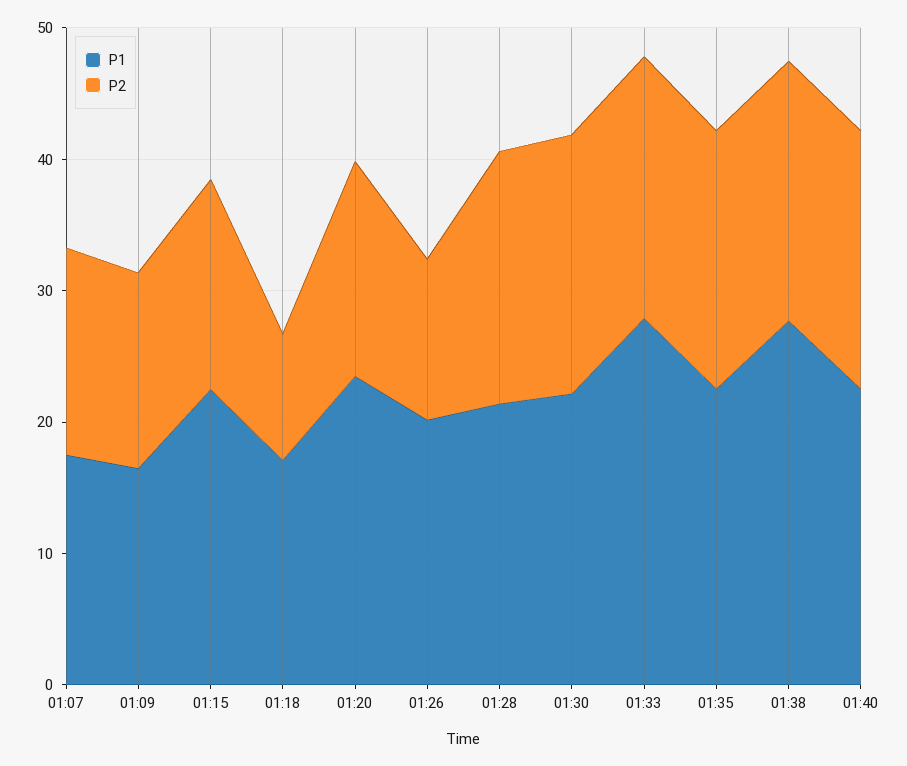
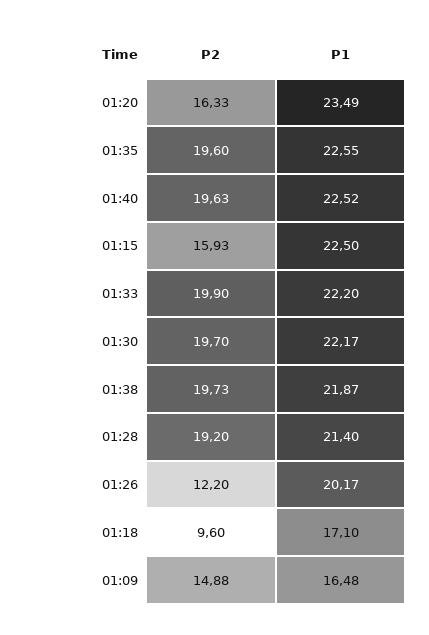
  {
    "P1": {
-     "01:07": 18,
      "01:09": 16.48,
      "01:15": 22.5,
      "01:18": 17.1,
      "01:20": 23.49,
      "01:26": 20.17,
      "01:28": 21.4,
      "01:30": 22.17,
-     "01:33": 28,
+     "01:33": 22.2,
      "01:35": 22.55,
-     "01:38": 28,
+     "01:38": 21.87,
      "01:40": 22.52
    },
    "P2": {
-     "01:07": 16,
      "01:09": 14.88,
      "01:15": 15.93,
      "01:18": 9.6,
      "01:20": 16.33,
      "01:26": 12.2,
      "01:28": 19.2,
      "01:30": 19.7,
      "01:33": 19.9,
      "01:35": 19.6,
      "01:38": 19.73,
      "01:40": 19.63
    }
  }

